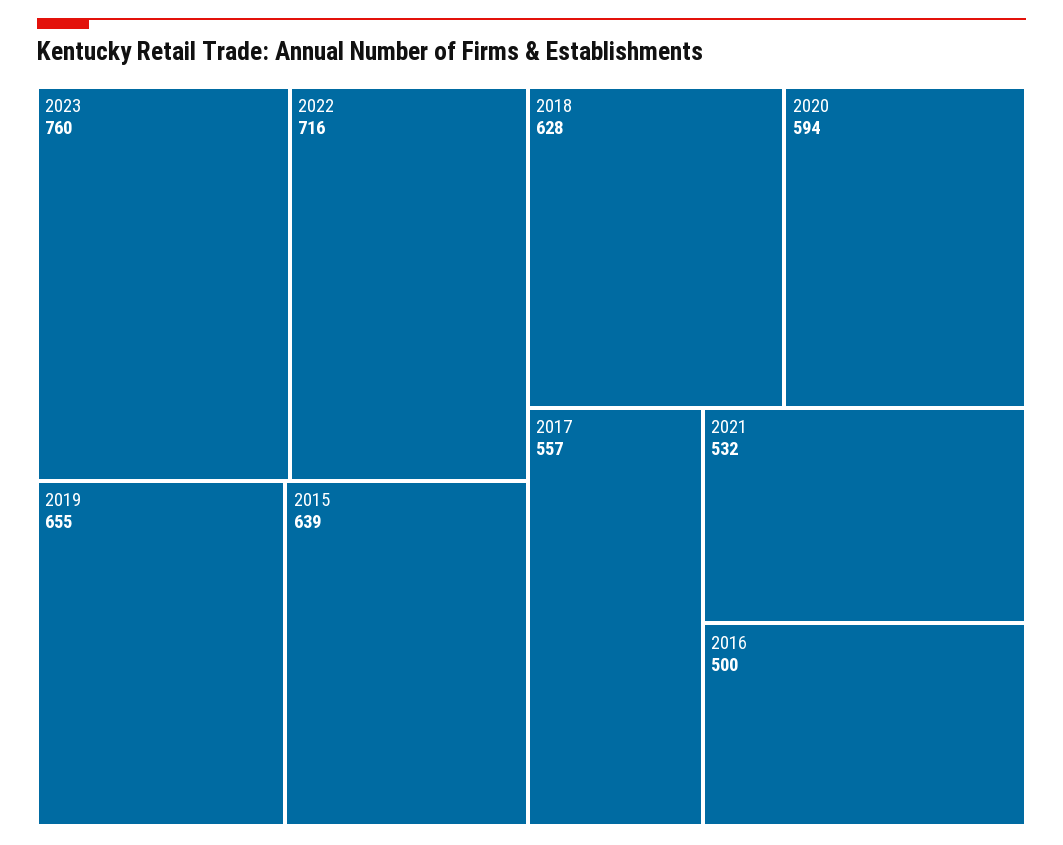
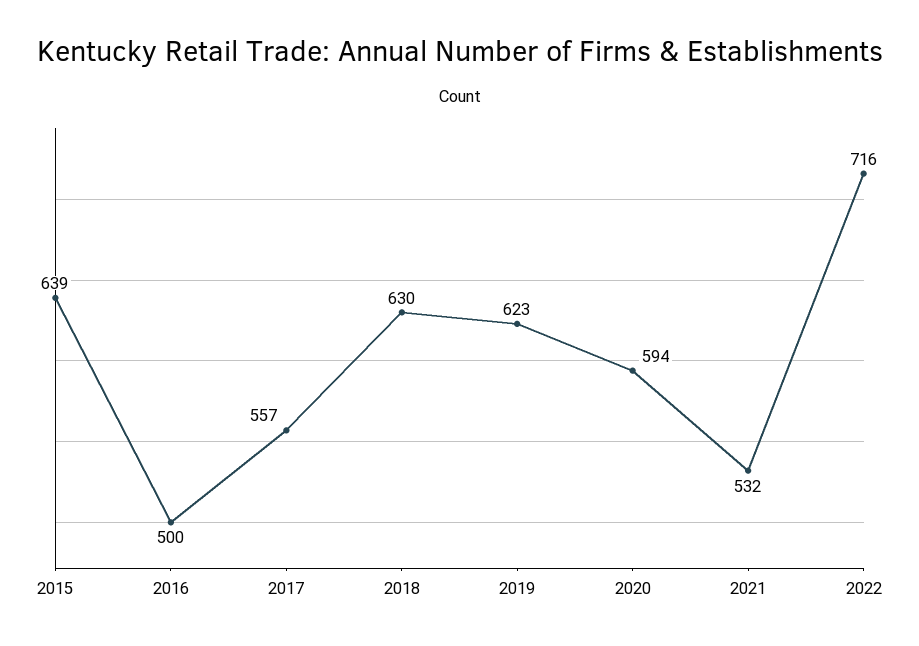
  {
-   "2023": 760,
    "2022": 716,
-   "2019": 655,
+   "2019": 623,
    "2015": 639,
-   "2018": 628,
+   "2018": 630,
    "2020": 594,
    "2017": 557,
    "2021": 532,
    "2016": 500
  }

